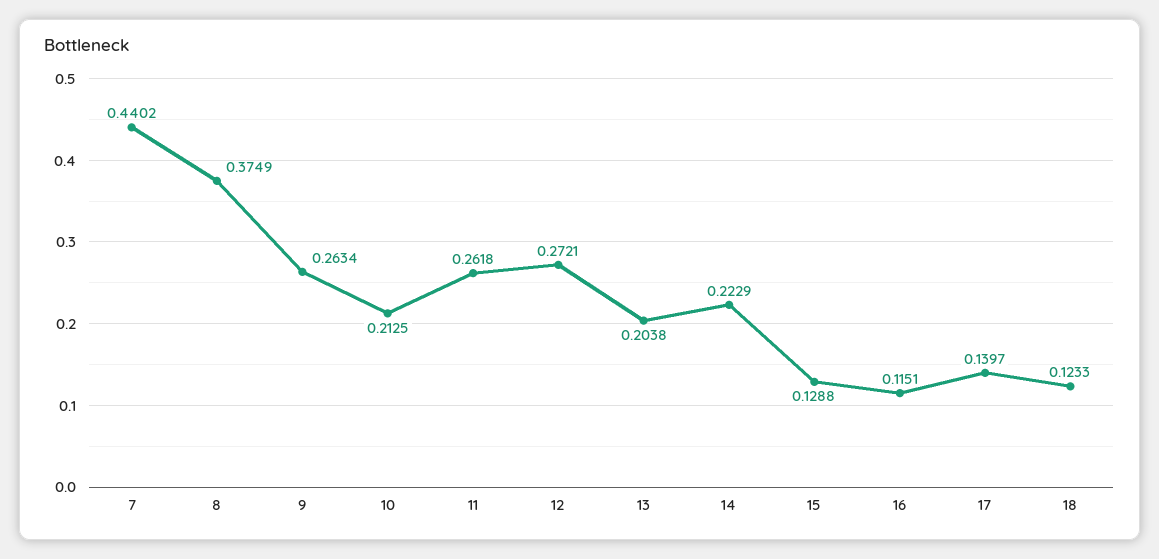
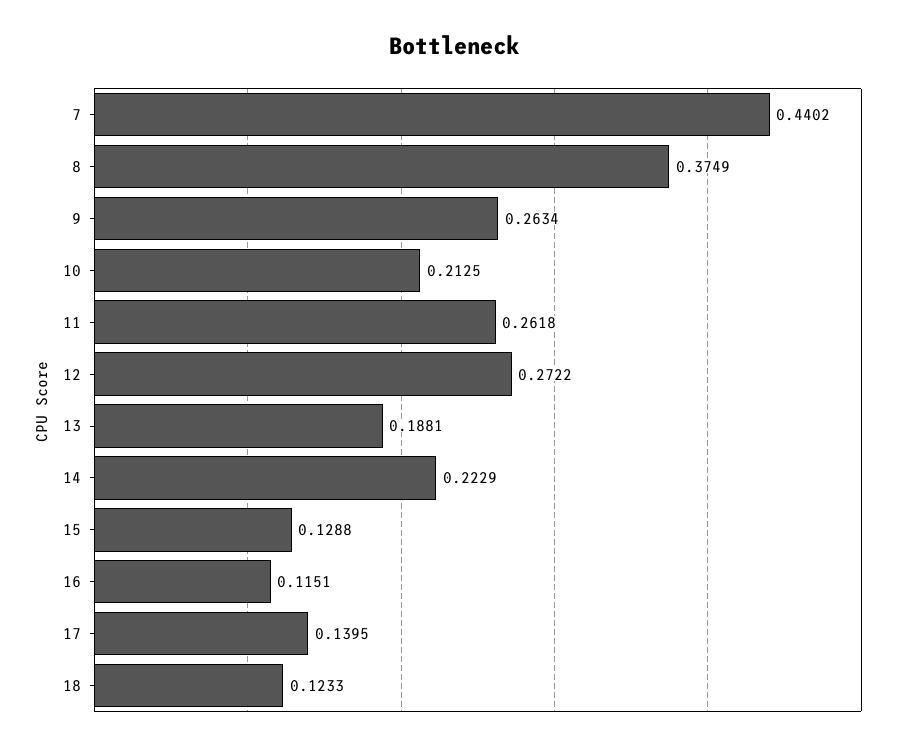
  {
    "7": 0.4402,
    "8": 0.3749,
    "9": 0.2634,
    "10": 0.2125,
    "11": 0.2618,
-   "12": 0.2721,
+   "12": 0.2722,
-   "13": 0.2038,
+   "13": 0.1881,
    "14": 0.2229,
    "15": 0.1288,
    "16": 0.1151,
-   "17": 0.1397,
+   "17": 0.1395,
    "18": 0.1233
  }

